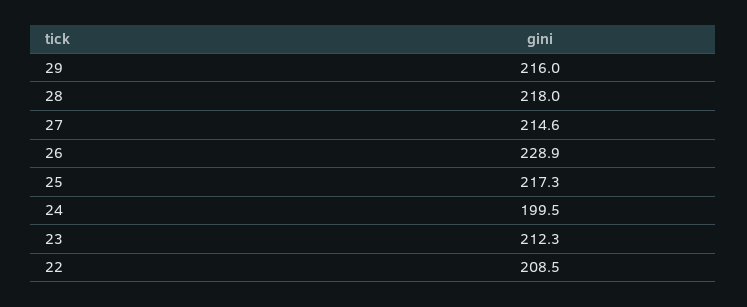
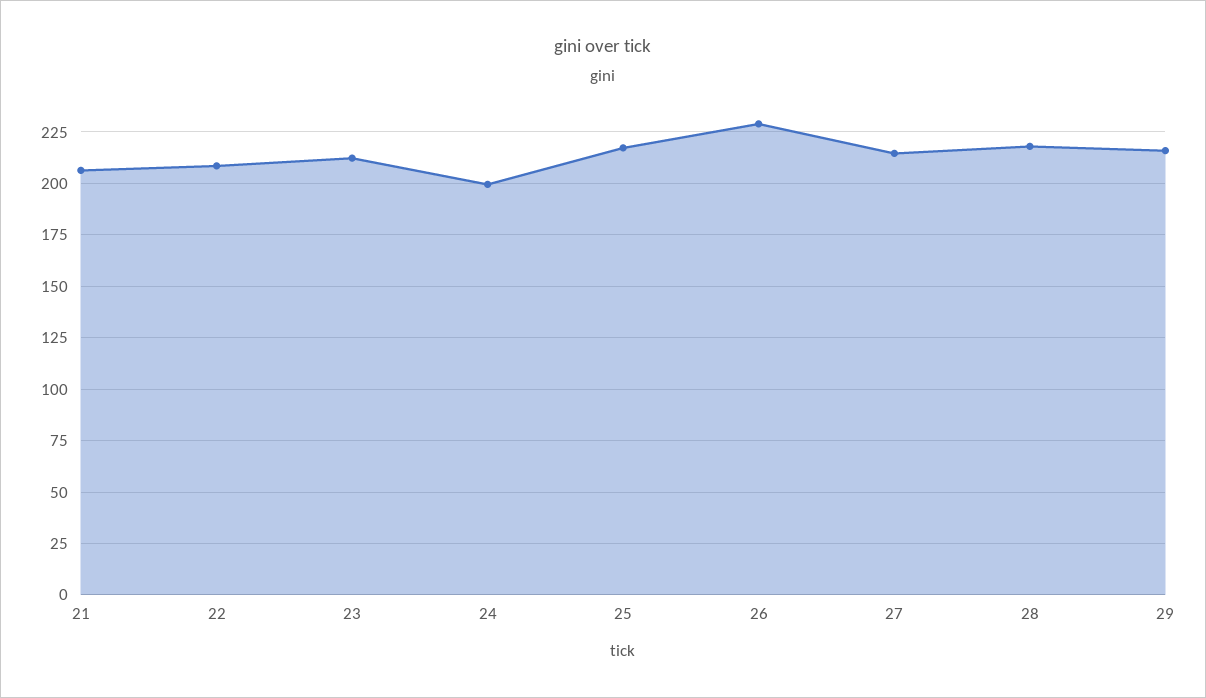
  {
    "29": 216,
    "28": 218,
    "27": 214.6,
    "26": 228.9,
    "25": 217.3,
    "24": 199.5,
    "23": 212.3,
-   "22": 208.5
+   "22": 208.5,
+   "21": 205
  }

